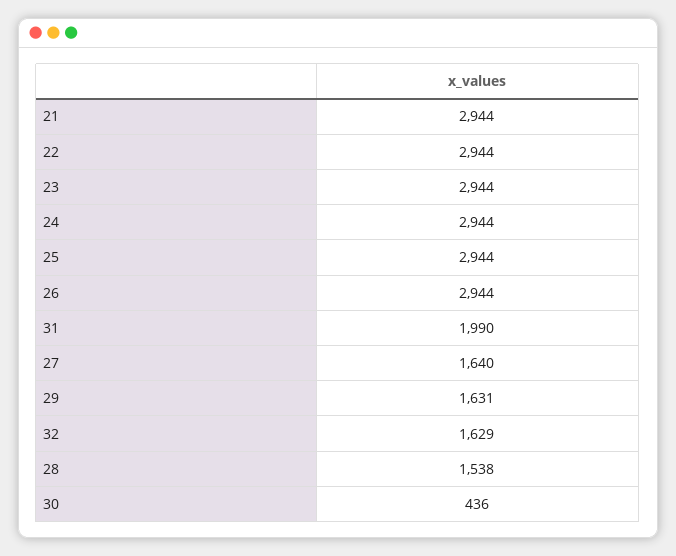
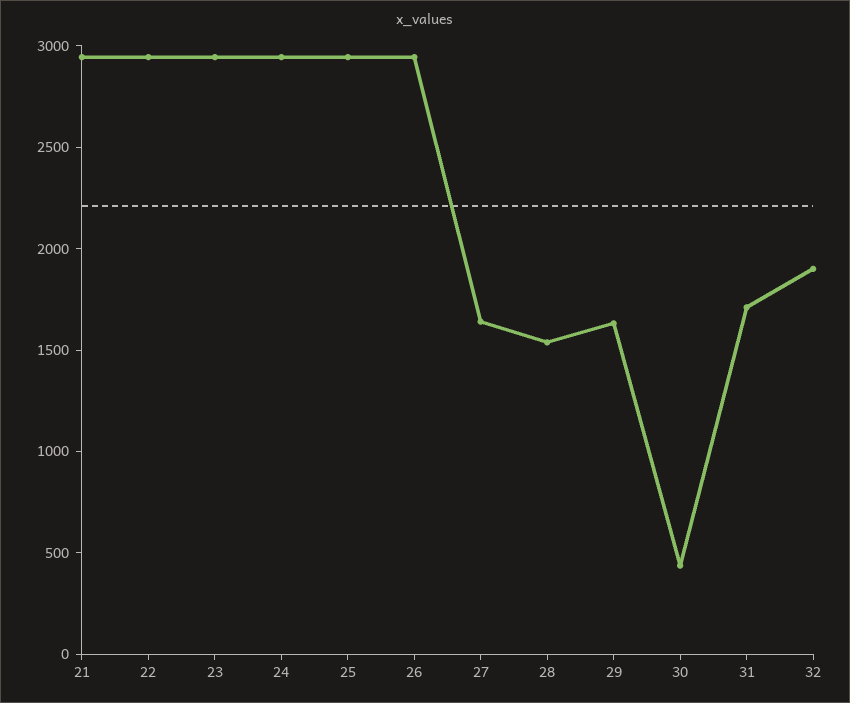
  {
    "21": 2944,
    "22": 2944,
    "23": 2944,
    "24": 2944,
    "25": 2944,
    "26": 2944,
-   "31": 1990,
+   "31": 1700,
    "27": 1640,
    "29": 1631,
-   "32": 1629,
+   "32": 1900,
    "28": 1538,
    "30": 436
  }

